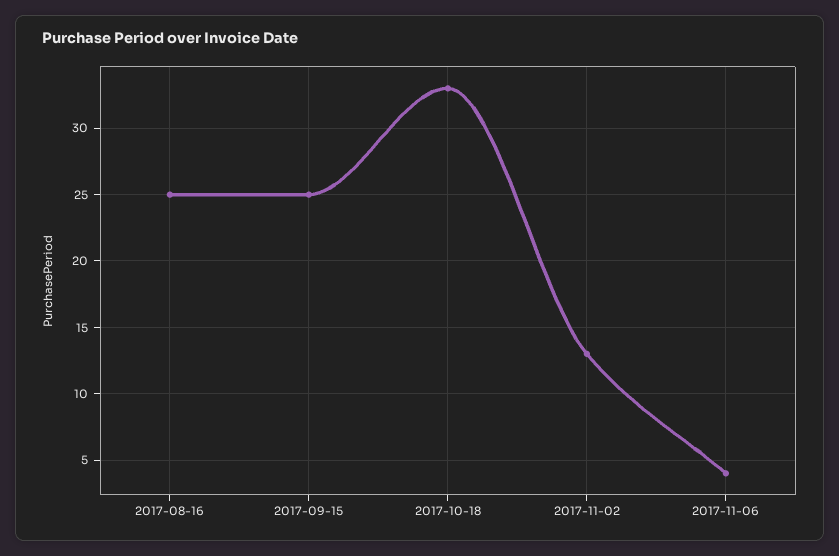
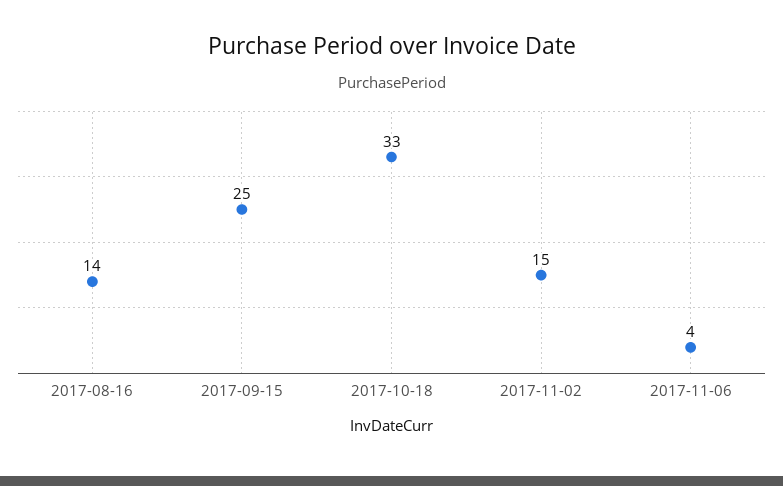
  {
-   "2017-08-16": 25,
+   "2017-08-16": 14,
    "2017-09-15": 25,
    "2017-10-18": 33,
-   "2017-11-02": 13,
+   "2017-11-02": 15,
    "2017-11-06": 4
  }

